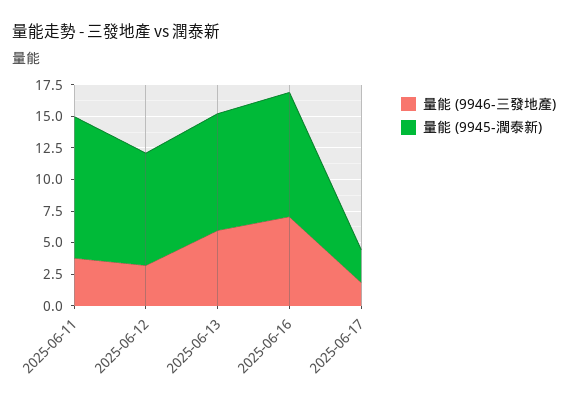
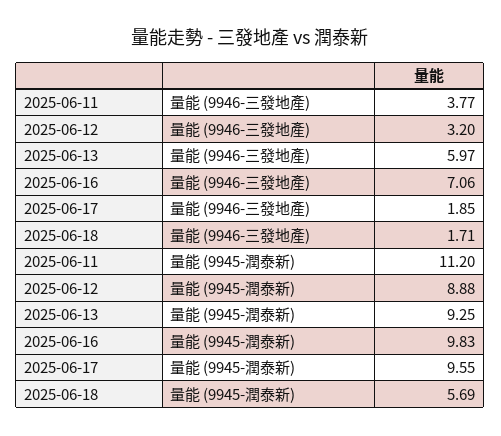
  {
    "量能 (9946-三發地產)": {
      "2025-06-11": 3.77,
      "2025-06-12": 3.2,
      "2025-06-13": 5.97,
      "2025-06-16": 7.06,
-     "2025-06-17": 1.85
+     "2025-06-17": 1.85,
+     "2025-06-18": 1.71
    },
    "量能 (9945-潤泰新)": {
      "2025-06-11": 11.2,
      "2025-06-12": 8.88,
      "2025-06-13": 9.25,
      "2025-06-16": 9.83,
-     "2025-06-17": 2.5
+     "2025-06-17": 9.55,
+     "2025-06-18": 5.69
    }
  }

